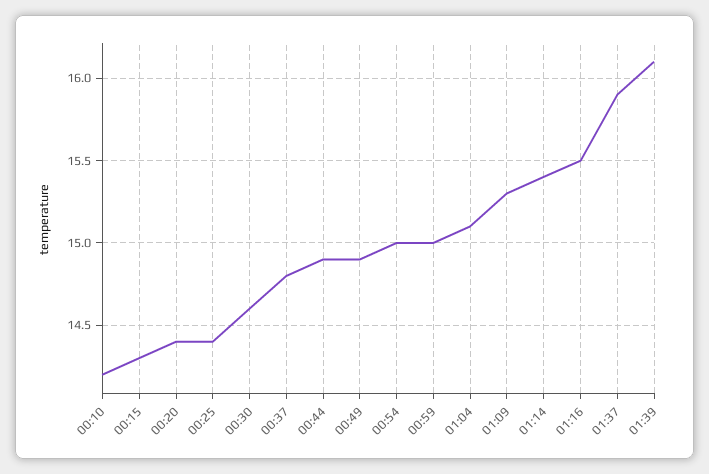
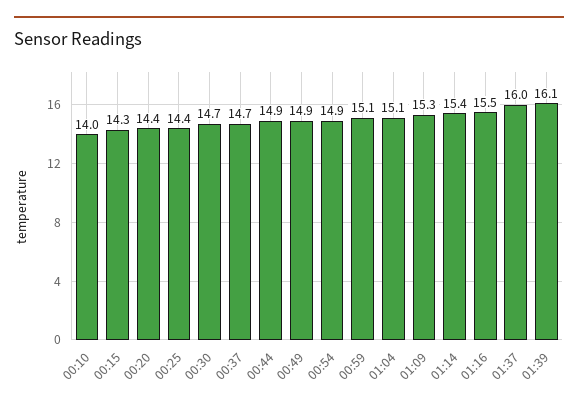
  {
-   "00:10": 14.2,
+   "00:10": 14,
    "00:15": 14.3,
    "00:20": 14.4,
    "00:25": 14.4,
-   "00:30": 14.6,
+   "00:30": 14.7,
-   "00:37": 14.8,
+   "00:37": 14.7,
    "00:44": 14.9,
    "00:49": 14.9,
-   "00:54": 15,
+   "00:54": 14.9,
-   "00:59": 15,
+   "00:59": 15.1,
    "01:04": 15.1,
    "01:09": 15.3,
    "01:14": 15.4,
    "01:16": 15.5,
-   "01:37": 15.9,
+   "01:37": 16,
    "01:39": 16.1
  }

